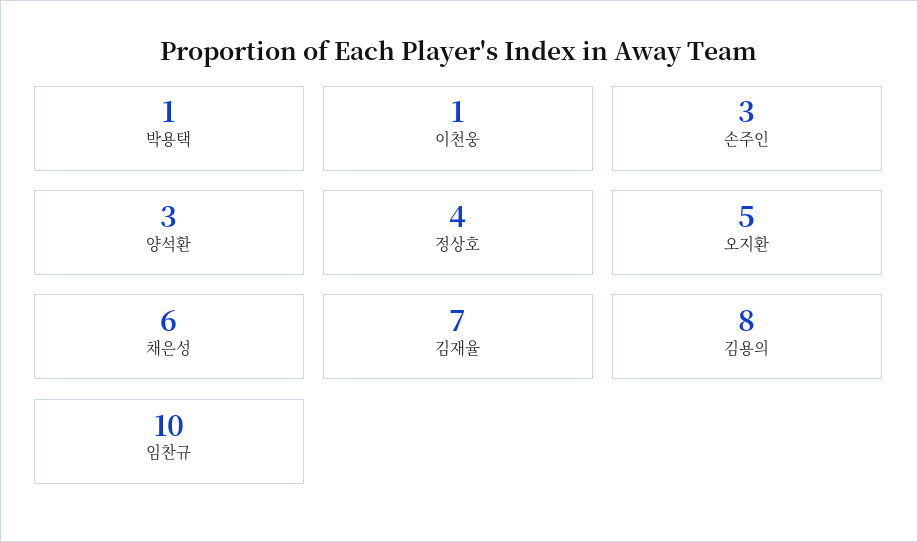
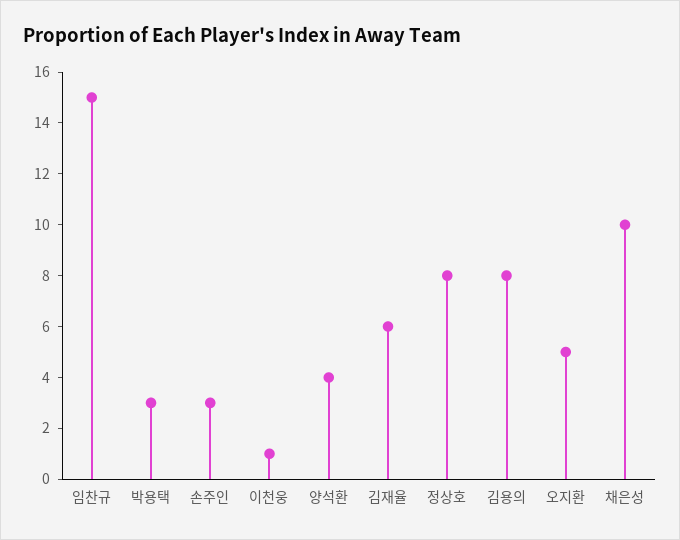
  {
-   "박용택": 1,
+   "박용택": 3,
    "이천웅": 1,
    "손주인": 3,
-   "양석환": 3,
+   "양석환": 4,
-   "정상호": 4,
+   "정상호": 8,
    "오지환": 5,
-   "채은성": 6,
+   "채은성": 10,
-   "김재율": 7,
+   "김재율": 6,
    "김용의": 8,
-   "임찬규": 10
+   "임찬규": 15
  }

